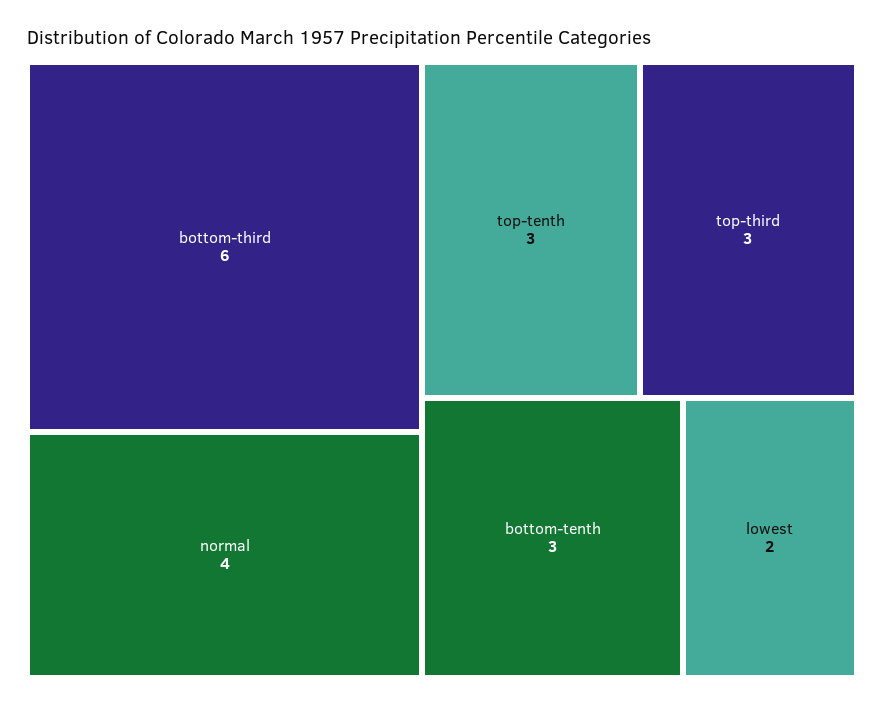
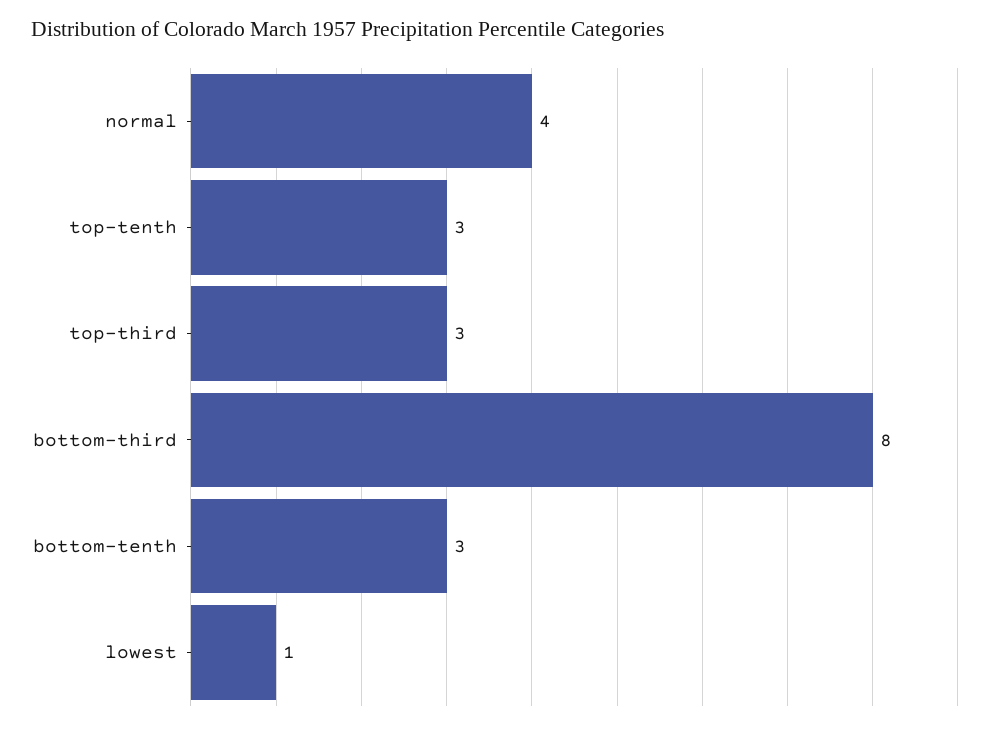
  {
-   "bottom-third": 6,
+   "bottom-third": 8,
    "normal": 4,
    "top-tenth": 3,
    "top-third": 3,
    "bottom-tenth": 3,
-   "lowest": 2
+   "lowest": 1
  }

